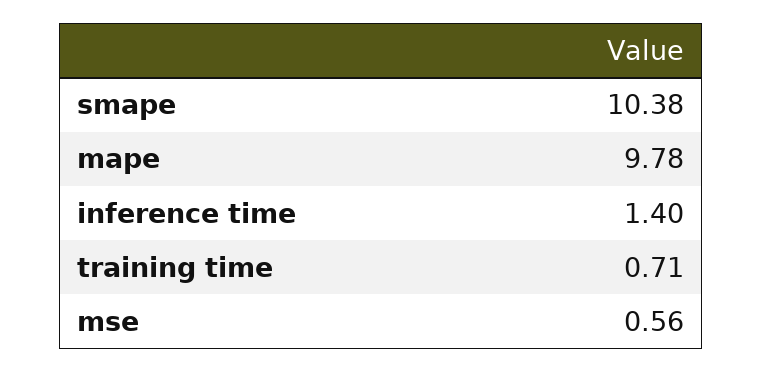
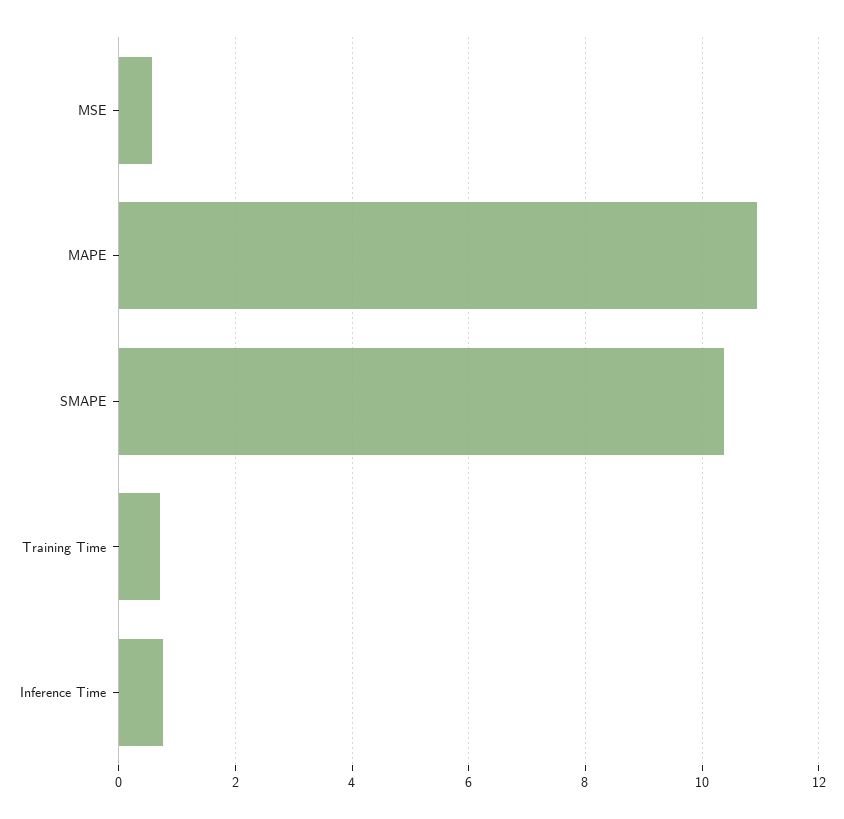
  {
    "smape": 10.38,
-   "mape": 9.78,
+   "mape": 11,
-   "inference time": 1.4,
+   "inference time": 0.8,
    "training time": 0.71,
    "mse": 0.56
  }

